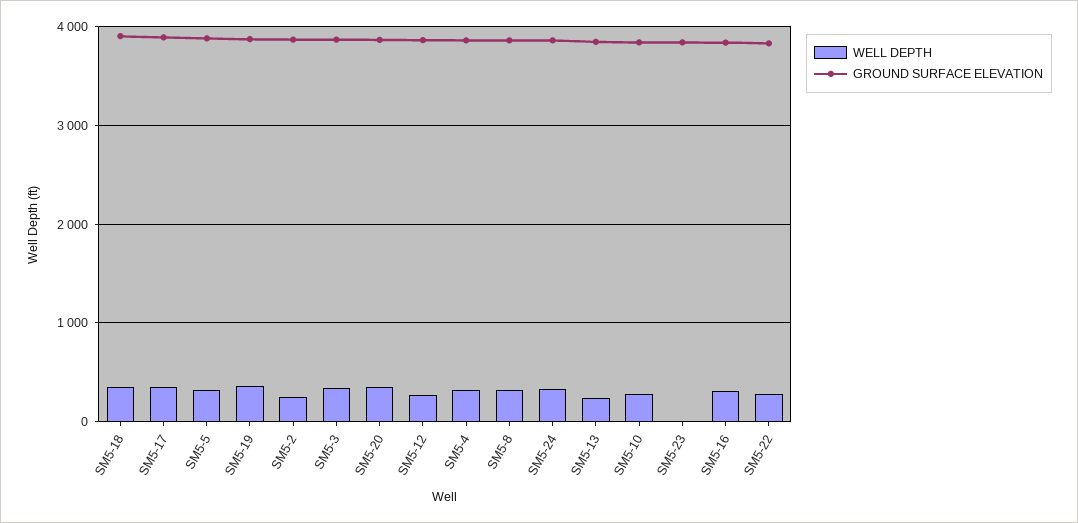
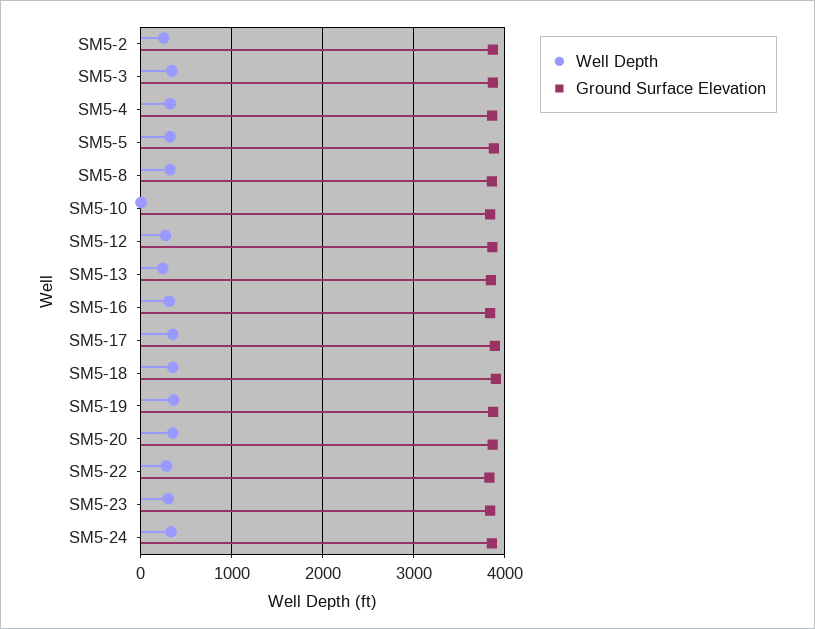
  {
    "WELL DEPTH": {
      "SM5-18": 400,
      "SM5-17": 400,
      "SM5-5": 300,
      "SM5-19": 400,
      "SM5-2": 300,
      "SM5-3": 300,
      "SM5-20": 400,
      "SM5-12": 300,
      "SM5-4": 300,
      "SM5-8": 300,
      "SM5-24": 300,
      "SM5-13": 200,
-     "SM5-10": 300,
+     "SM5-10": 0,
-     "SM5-23": 0,
+     "SM5-23": 300,
      "SM5-16": 300,
      "SM5-22": 300
    },
    "GROUND SURFACE ELEVATION": {
      "SM5-18": 3900,
      "SM5-17": 3900,
      "SM5-5": 3900,
      "SM5-19": 3900,
      "SM5-2": 3900,
      "SM5-3": 3900,
      "SM5-20": 3900,
      "SM5-12": 3900,
      "SM5-4": 3900,
      "SM5-8": 3900,
      "SM5-24": 3900,
      "SM5-13": 3800,
      "SM5-10": 3800,
      "SM5-23": 3800,
      "SM5-16": 3800,
      "SM5-22": 3800
    }
  }

